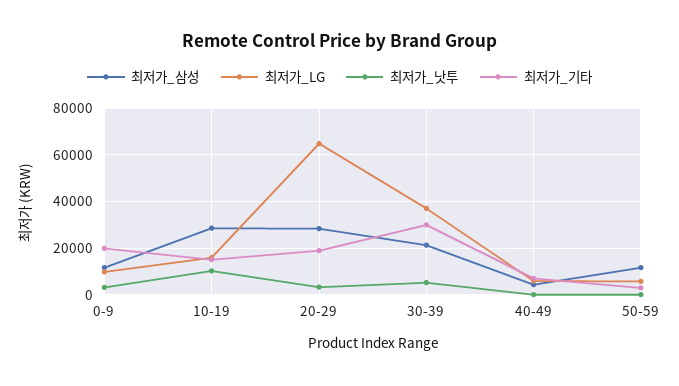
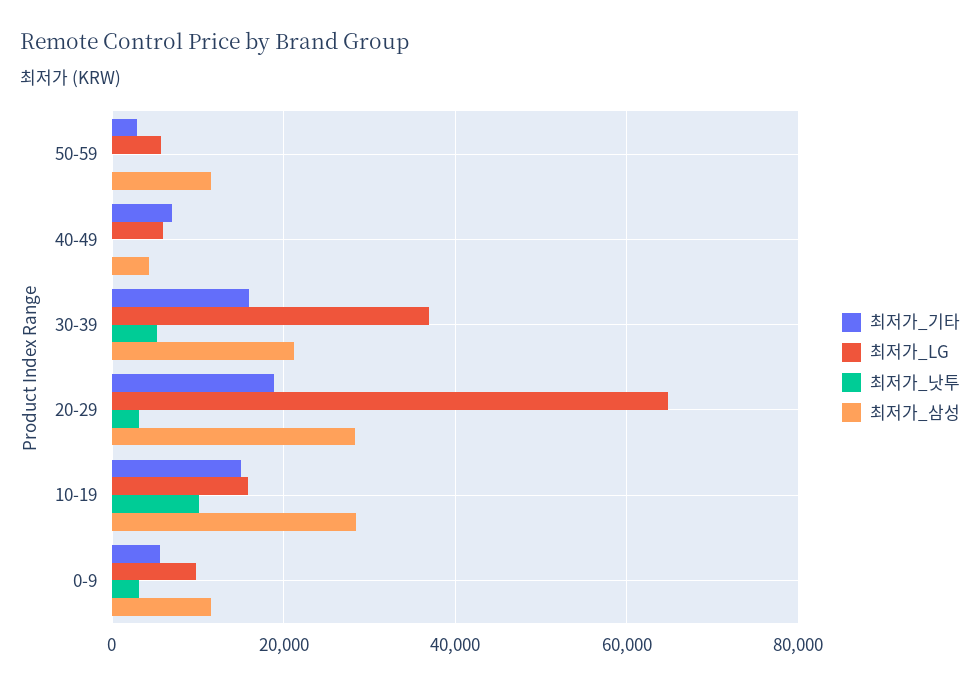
  {
    "최저가_삼성": {
      "0-9": 12000,
      "10-19": 28000,
      "20-29": 28000,
      "30-39": 22000,
      "40-49": 4000,
      "50-59": 12000
    },
    "최저가_LG": {
      "0-9": 10000,
      "10-19": 16000,
      "20-29": 64000,
      "30-39": 38000,
      "40-49": 6000,
      "50-59": 6000
    },
    "최저가_낫투": {
      "0-9": 4000,
      "10-19": 10000,
      "20-29": 4000,
      "30-39": 6000,
      "40-49": 0,
      "50-59": 0
    },
    "최저가_기타": {
-     "0-9": 20000,
+     "0-9": 6000,
      "10-19": 16000,
      "20-29": 18000,
-     "30-39": 30000,
+     "30-39": 16000,
      "40-49": 8000,
      "50-59": 2000
    }
  }

